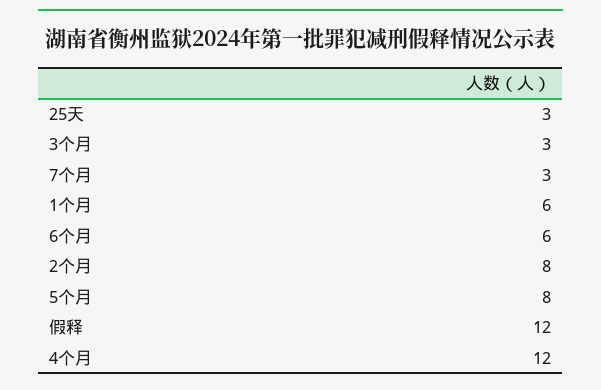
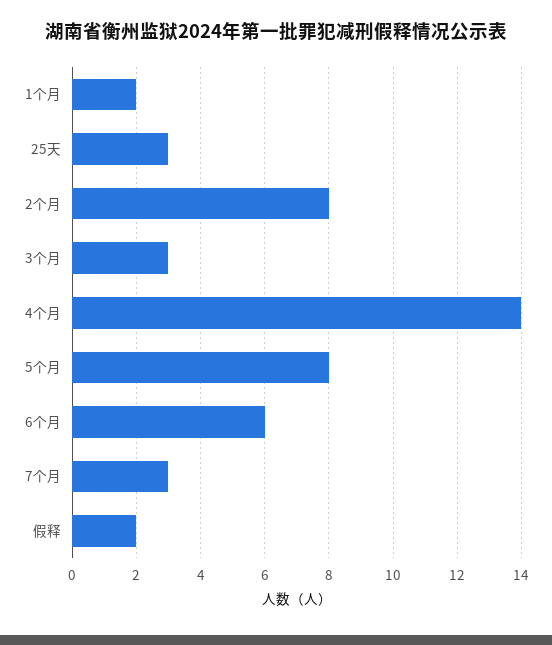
  {
    "25天": 3,
    "3个月": 3,
    "7个月": 3,
-   "1个月": 6,
+   "1个月": 2,
    "6个月": 6,
    "2个月": 8,
    "5个月": 8,
-   "假释": 12,
+   "假释": 2,
-   "4个月": 12
+   "4个月": 14
  }

